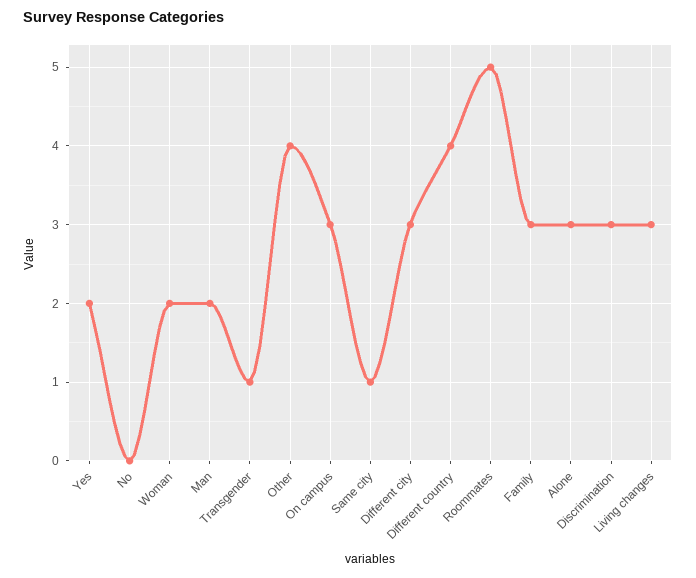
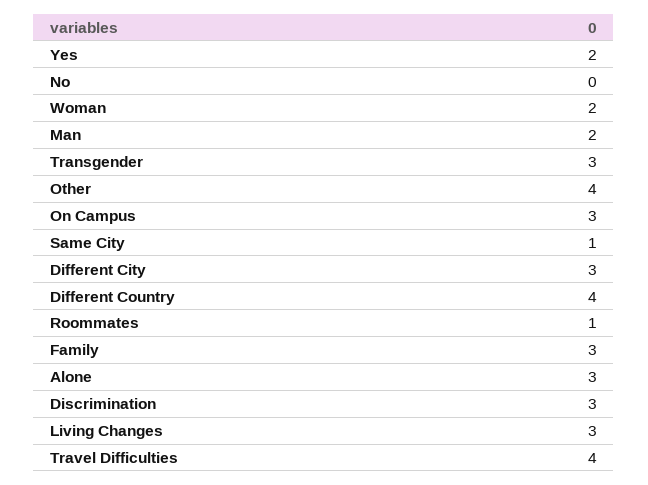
  {
    "Yes": 2,
    "No": 0,
    "Woman": 2,
    "Man": 2,
-   "Transgender": 1,
+   "Transgender": 3,
    "Other": 4,
    "On campus": 3,
    "Same city": 1,
    "Different city": 3,
    "Different country": 4,
-   "Roommates": 5,
+   "Roommates": 1,
    "Family": 3,
    "Alone": 3,
    "Discrimination": 3,
-   "Living changes": 3
+   "Living changes": 3,
+   "Travel Difficulties": 4
  }

